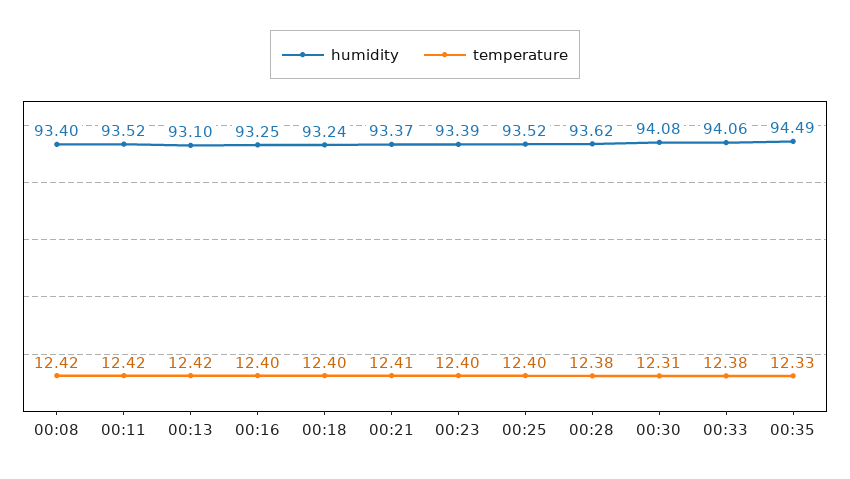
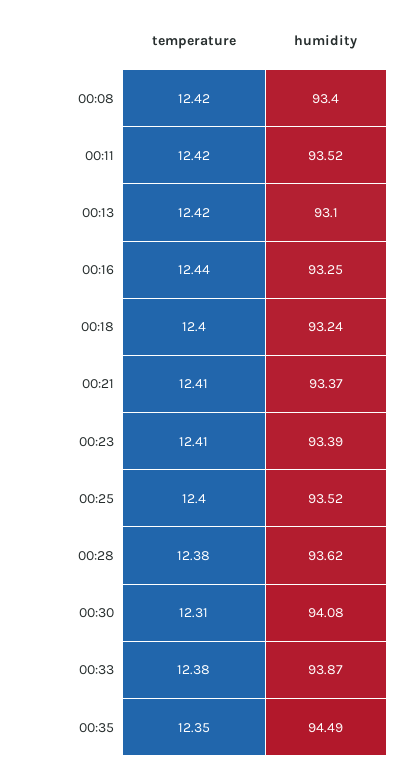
  {
    "humidity": {
      "00:08": 93.4,
      "00:11": 93.52,
      "00:13": 93.1,
      "00:16": 93.25,
      "00:18": 93.24,
      "00:21": 93.37,
      "00:23": 93.39,
      "00:25": 93.52,
      "00:28": 93.62,
      "00:30": 94.08,
-     "00:33": 94.06,
+     "00:33": 93.87,
      "00:35": 94.49
    },
    "temperature": {
      "00:08": 12.42,
      "00:11": 12.42,
      "00:13": 12.42,
-     "00:16": 12.4,
+     "00:16": 12.44,
      "00:18": 12.4,
      "00:21": 12.41,
-     "00:23": 12.4,
+     "00:23": 12.41,
      "00:25": 12.4,
      "00:28": 12.38,
      "00:30": 12.31,
      "00:33": 12.38,
-     "00:35": 12.33
+     "00:35": 12.35
    }
  }

